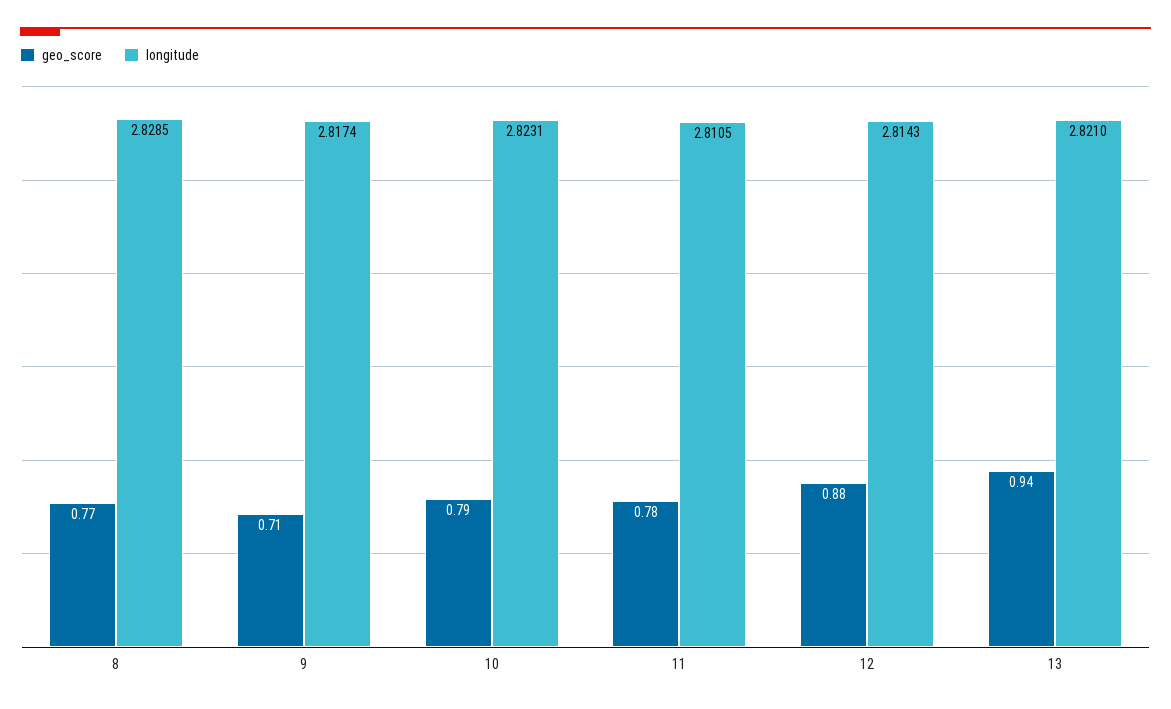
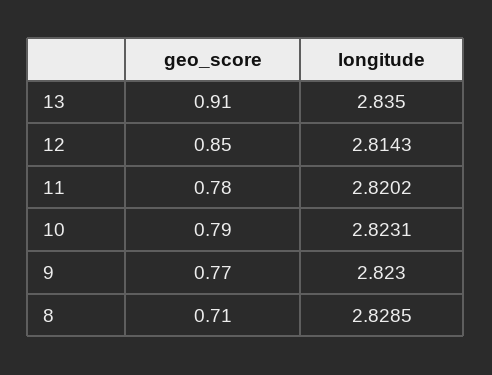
  {
    "geo_score": {
-     "8": 0.77,
+     "8": 0.71,
-     "9": 0.71,
+     "9": 0.77,
      "10": 0.79,
      "11": 0.78,
-     "12": 0.88,
+     "12": 0.85,
-     "13": 0.94
+     "13": 0.91
    },
    "longitude": {
      "8": 2.8285,
-     "9": 2.8174,
+     "9": 2.823,
      "10": 2.8231,
-     "11": 2.8105,
+     "11": 2.8202,
      "12": 2.8143,
-     "13": 2.821
+     "13": 2.835
    }
  }

